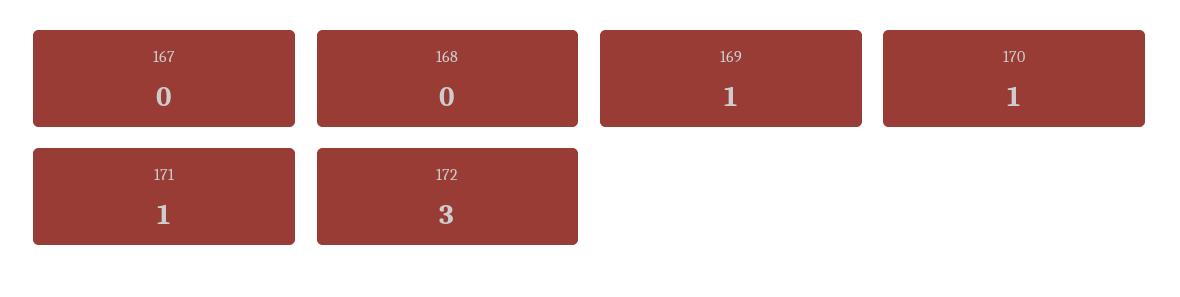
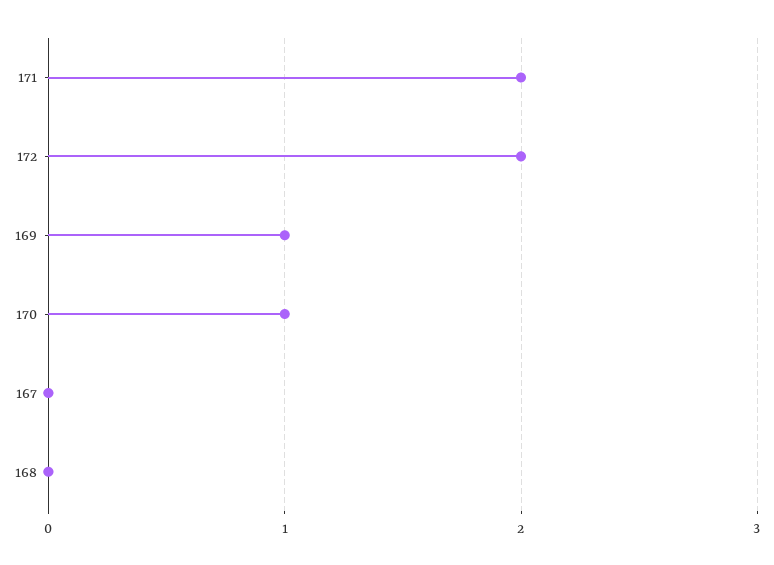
  {
    "167": 0,
    "168": 0,
    "169": 1,
    "170": 1,
-   "171": 1,
+   "171": 2,
-   "172": 3
+   "172": 2
  }

